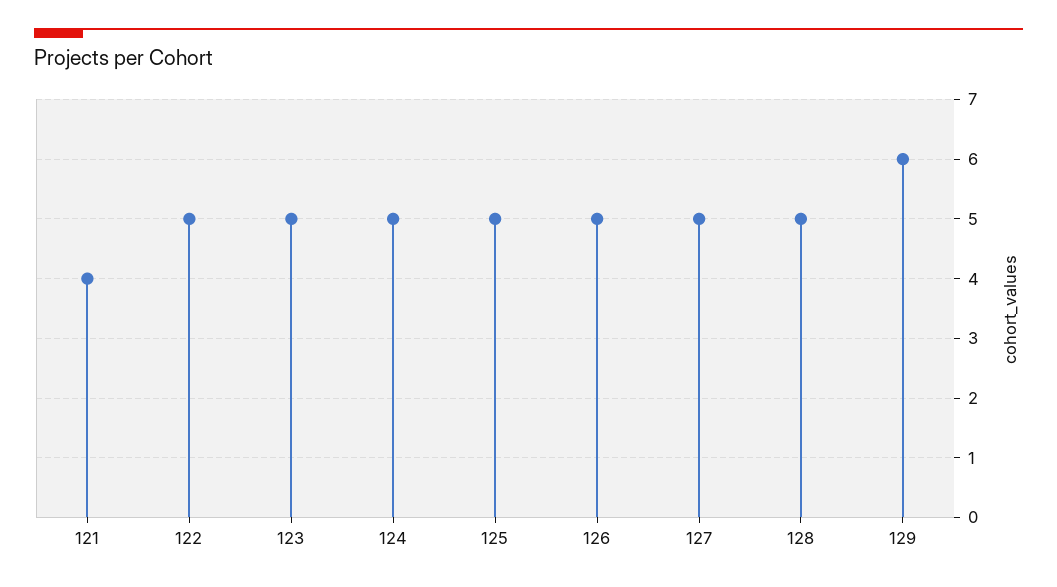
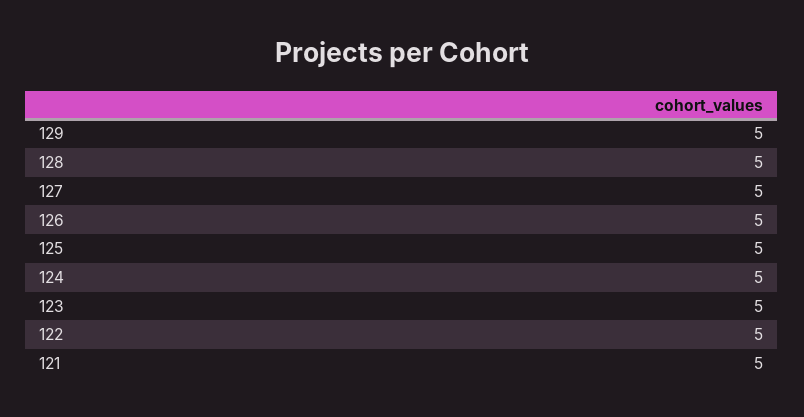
  {
-   "121": 4,
+   "121": 5,
    "122": 5,
    "123": 5,
    "124": 5,
    "125": 5,
    "126": 5,
    "127": 5,
    "128": 5,
-   "129": 6
+   "129": 5
  }

